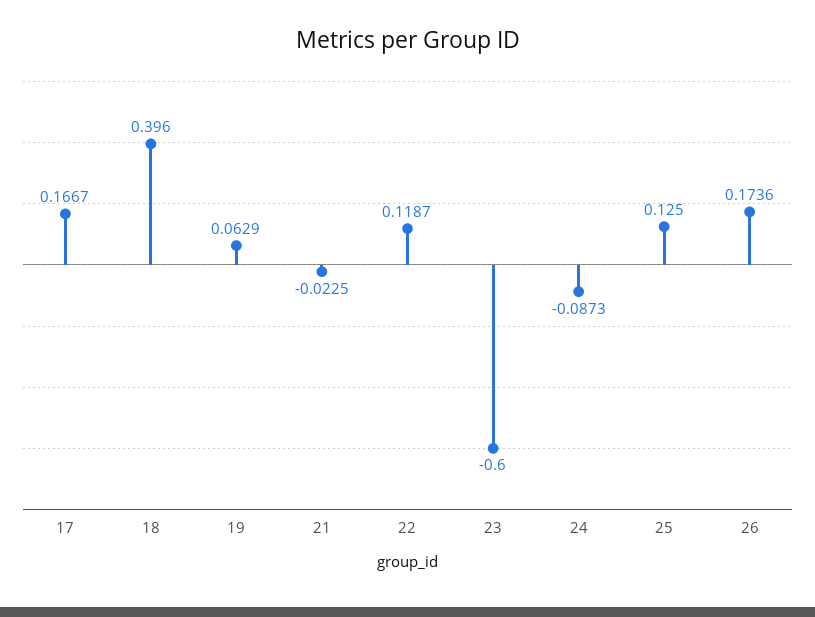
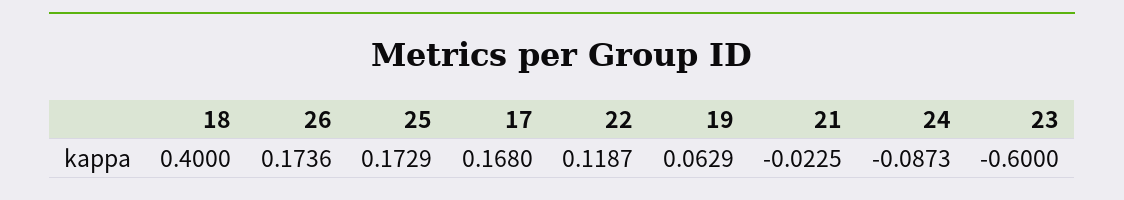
  {
-   "17": 0.1667,
+   "17": 0.168,
-   "18": 0.396,
+   "18": 0.4,
    "19": 0.0629,
    "21": -0.0225,
    "22": 0.1187,
    "23": -0.6,
    "24": -0.0873,
-   "25": 0.125,
+   "25": 0.1729,
    "26": 0.1736
  }

